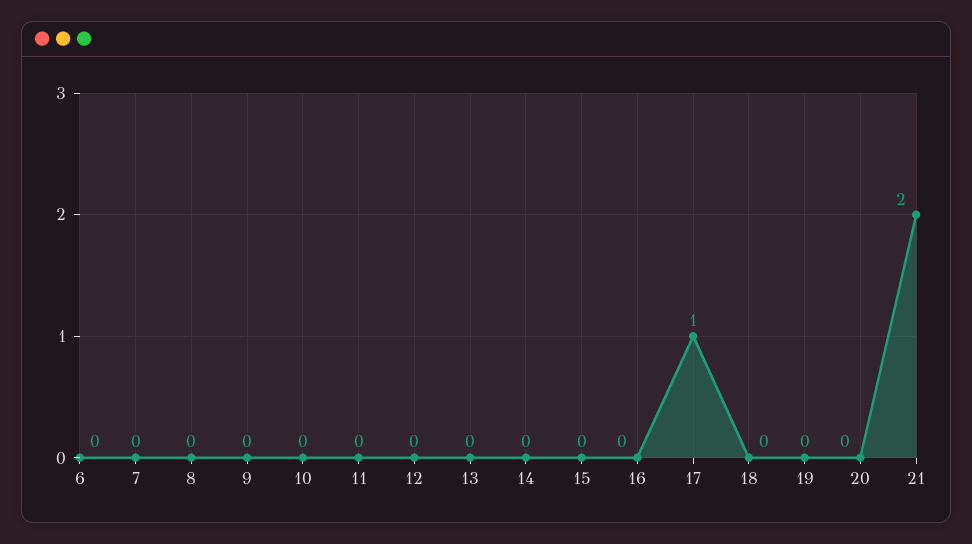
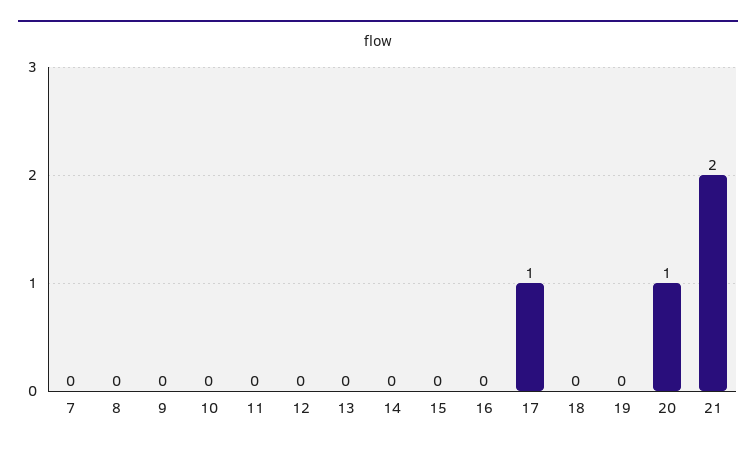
  {
-   "6": 0,
    "7": 0,
    "8": 0,
    "9": 0,
    "10": 0,
    "11": 0,
    "12": 0,
    "13": 0,
    "14": 0,
    "15": 0,
    "16": 0,
    "17": 1,
    "18": 0,
    "19": 0,
-   "20": 0,
+   "20": 1,
    "21": 2
  }

